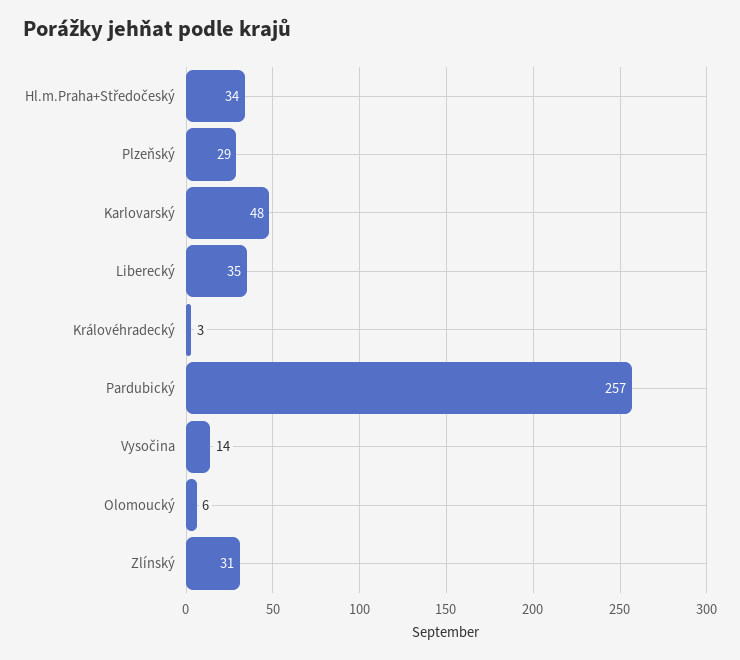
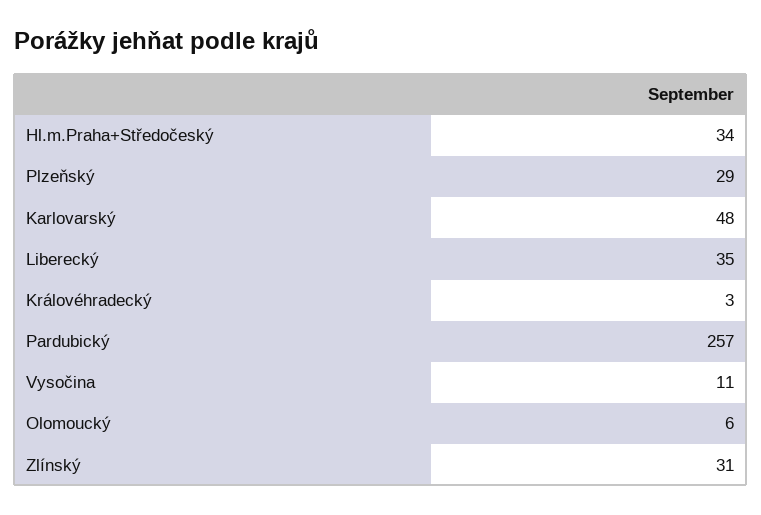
  {
    "Hl.m.Praha+Středočeský": 34,
    "Plzeňský": 29,
    "Karlovarský": 48,
    "Liberecký": 35,
    "Královéhradecký": 3,
    "Pardubický": 257,
-   "Vysočina": 14,
+   "Vysočina": 11,
    "Olomoucký": 6,
    "Zlínský": 31
  }

